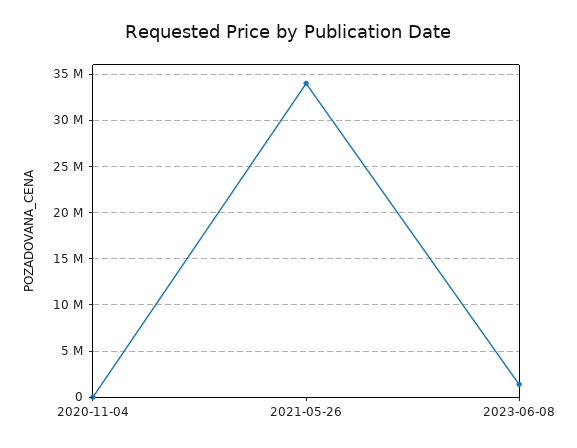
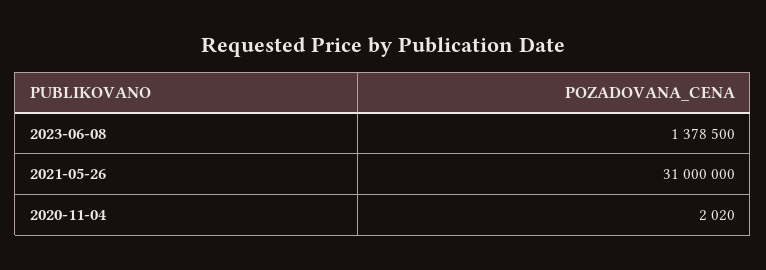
  {
    "2020-11-04": 2020,
-   "2021-05-26": 34000000,
+   "2021-05-26": 31000000,
    "2023-06-08": 1378500
  }

